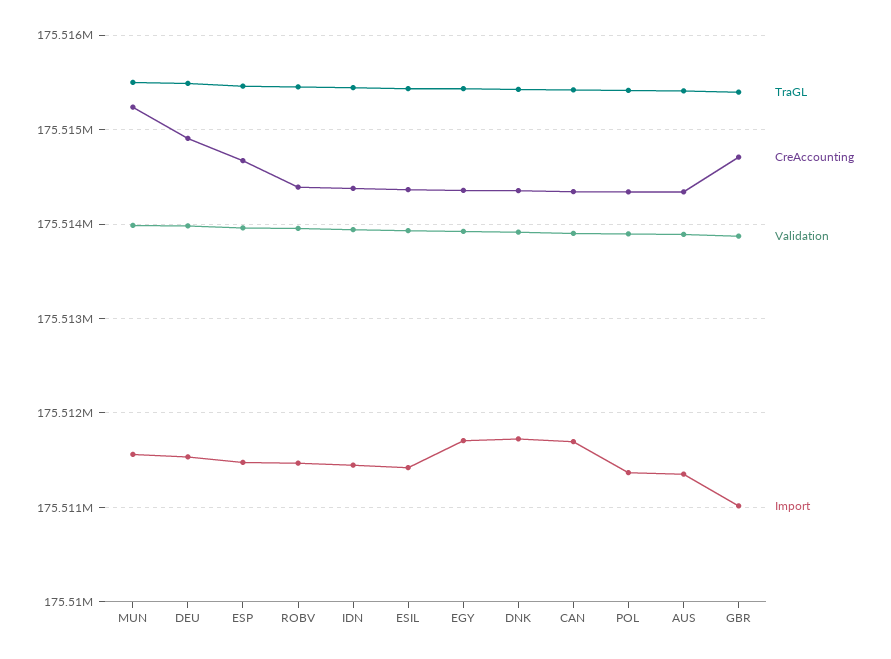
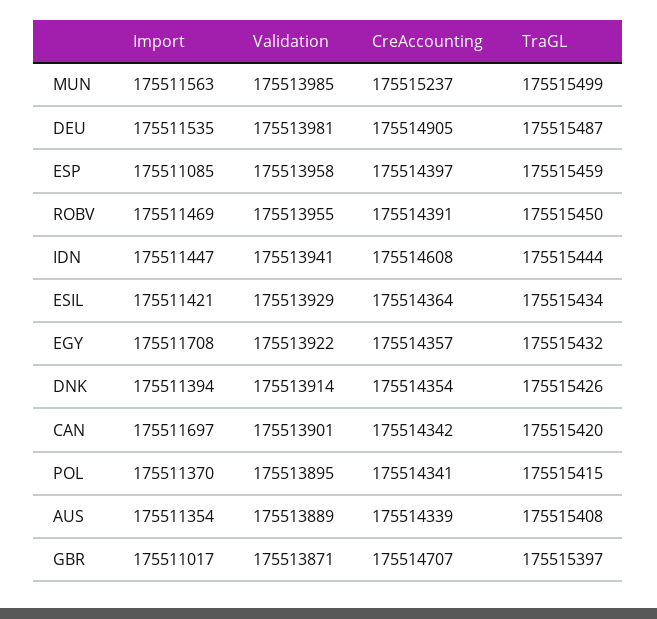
  {
    "TraGL": {
      "MUN": 175515499,
      "DEU": 175515487,
      "ESP": 175515459,
      "ROBV": 175515450,
      "IDN": 175515444,
      "ESIL": 175515434,
      "EGY": 175515432,
      "DNK": 175515426,
      "CAN": 175515420,
      "POL": 175515415,
      "AUS": 175515408,
      "GBR": 175515397
    },
    "CreAccounting": {
      "MUN": 175515237,
      "DEU": 175514905,
-     "ESP": 175514700,
+     "ESP": 175514397,
      "ROBV": 175514391,
-     "IDN": 175514400,
+     "IDN": 175514608,
      "ESIL": 175514364,
      "EGY": 175514357,
      "DNK": 175514354,
      "CAN": 175514342,
      "POL": 175514341,
      "AUS": 175514339,
      "GBR": 175514707
    },
    "Validation": {
      "MUN": 175513985,
      "DEU": 175513981,
      "ESP": 175513958,
      "ROBV": 175513955,
      "IDN": 175513941,
      "ESIL": 175513929,
      "EGY": 175513922,
      "DNK": 175513914,
      "CAN": 175513901,
      "POL": 175513895,
      "AUS": 175513889,
      "GBR": 175513871
    },
    "Import": {
      "MUN": 175511563,
      "DEU": 175511535,
-     "ESP": 175511500,
+     "ESP": 175511085,
      "ROBV": 175511469,
      "IDN": 175511447,
      "ESIL": 175511421,
      "EGY": 175511708,
-     "DNK": 175511700,
+     "DNK": 175511394,
      "CAN": 175511697,
      "POL": 175511370,
      "AUS": 175511354,
      "GBR": 175511017
    }
  }

